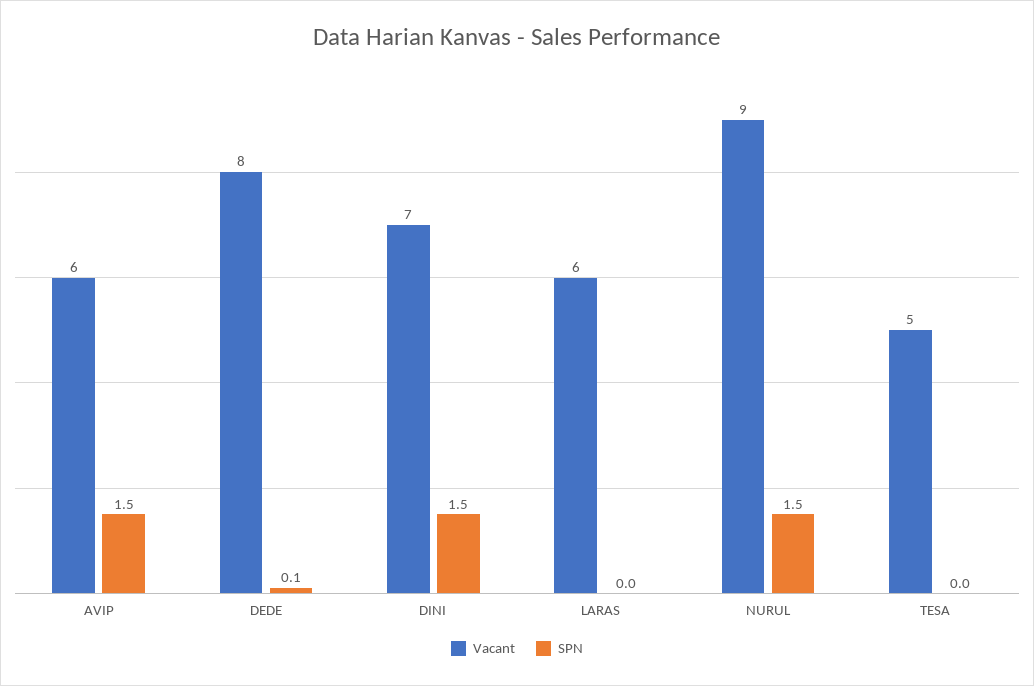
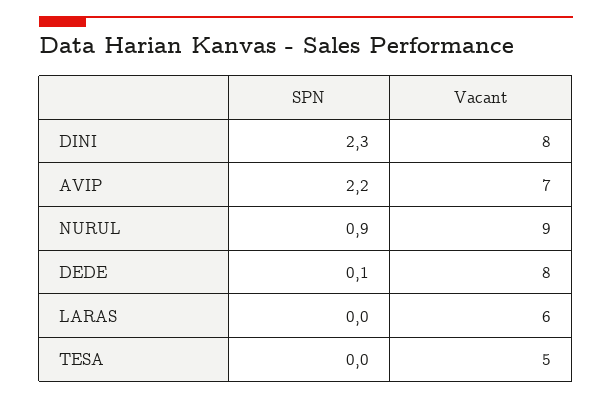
  {
    "Vacant": {
-     "AVIP": 6,
+     "AVIP": 7,
      "DEDE": 8,
-     "DINI": 7,
+     "DINI": 8,
      "LARAS": 6,
      "NURUL": 9,
      "TESA": 5
    },
    "SPN": {
-     "AVIP": 1.5,
+     "AVIP": 2.2,
      "DEDE": 0.1,
-     "DINI": 1.5,
+     "DINI": 2.3,
      "LARAS": 0,
-     "NURUL": 1.5,
+     "NURUL": 0.9,
      "TESA": 0
    }
  }

